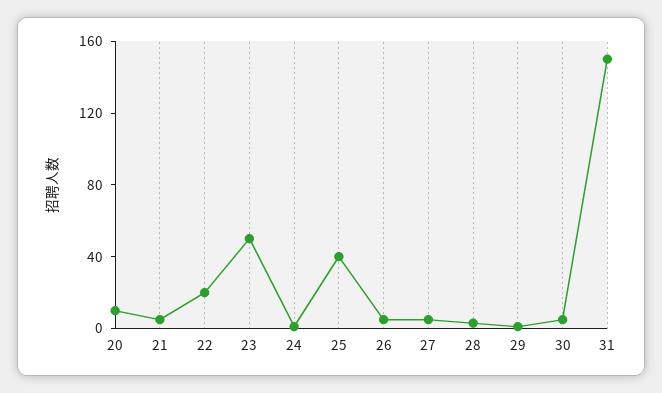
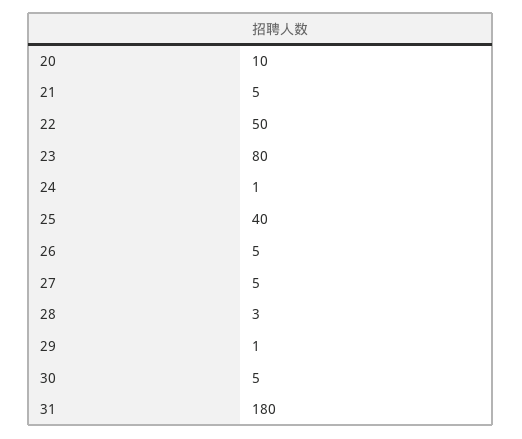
  {
    "20": 10,
    "21": 5,
-   "22": 20,
+   "22": 50,
-   "23": 50,
+   "23": 80,
    "24": 1,
    "25": 40,
    "26": 5,
    "27": 5,
    "28": 3,
    "29": 1,
    "30": 5,
-   "31": 150
+   "31": 180
  }

